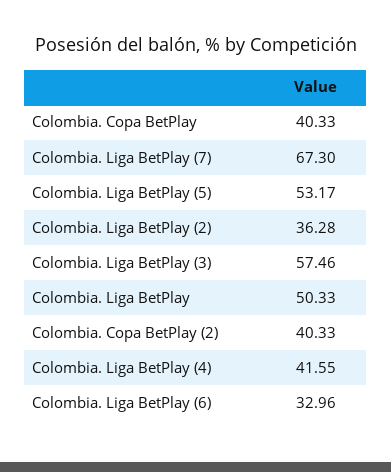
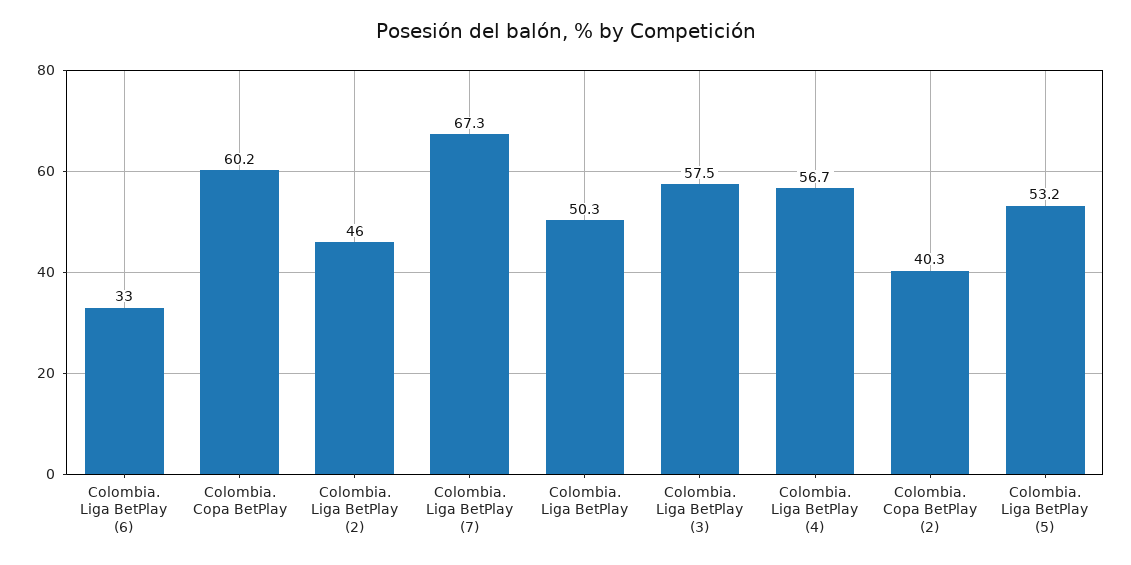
  {
-   "Colombia. Copa BetPlay": 40.33,
+   "Colombia. Copa BetPlay": 60.2,
    "Colombia. Liga BetPlay (7)": 67.3,
    "Colombia. Liga BetPlay (5)": 53.17,
-   "Colombia. Liga BetPlay (2)": 36.28,
+   "Colombia. Liga BetPlay (2)": 46,
    "Colombia. Liga BetPlay (3)": 57.46,
    "Colombia. Liga BetPlay": 50.33,
    "Colombia. Copa BetPlay (2)": 40.33,
-   "Colombia. Liga BetPlay (4)": 41.55,
+   "Colombia. Liga BetPlay (4)": 56.7,
    "Colombia. Liga BetPlay (6)": 32.96
  }

